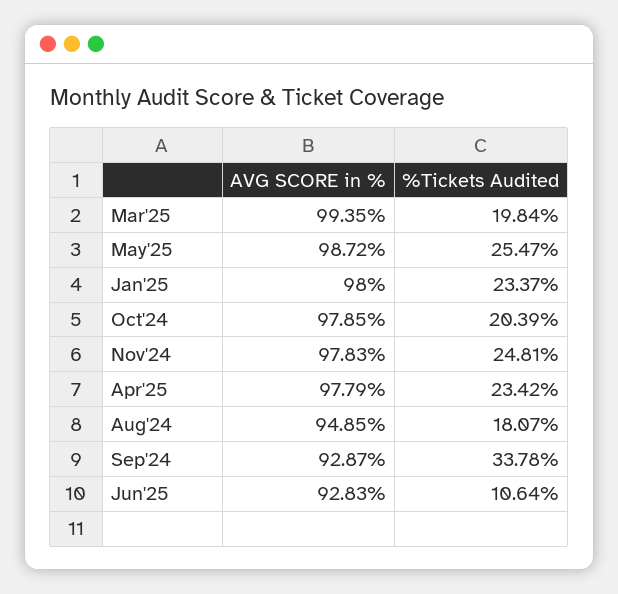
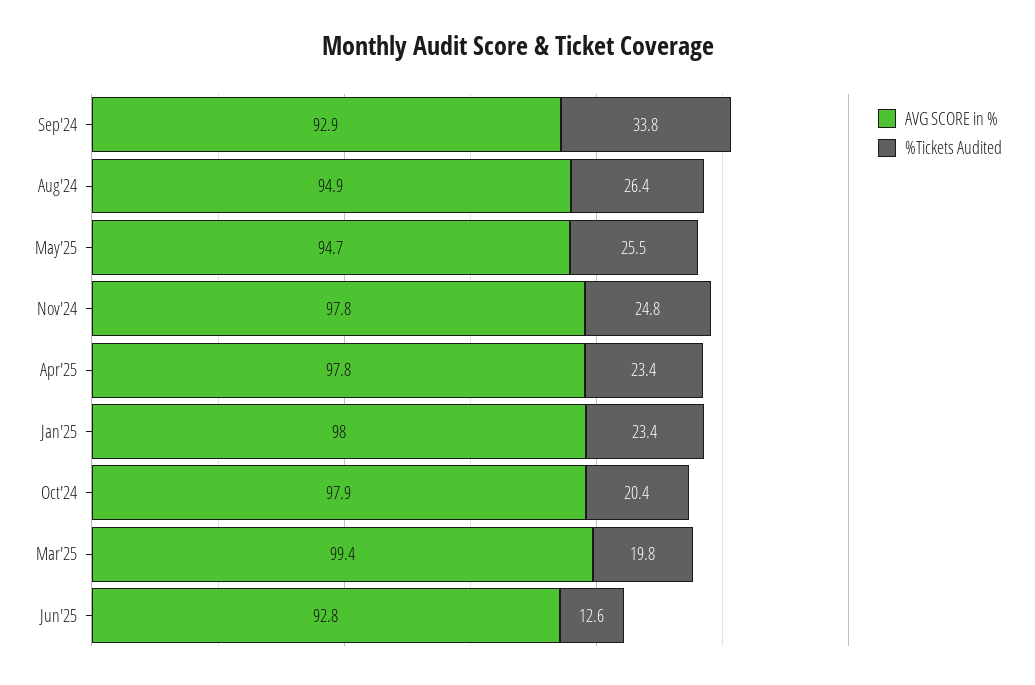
  {
    "AVG SCORE in %": {
      "Mar'25": 99.35,
-     "May'25": 98.72,
+     "May'25": 94.7,
      "Jan'25": 98,
      "Oct'24": 97.85,
      "Nov'24": 97.83,
      "Apr'25": 97.79,
      "Aug'24": 94.85,
      "Sep'24": 92.87,
      "Jun'25": 92.83
    },
    "%Tickets Audited": {
      "Mar'25": 19.84,
      "May'25": 25.47,
      "Jan'25": 23.37,
      "Oct'24": 20.39,
      "Nov'24": 24.81,
      "Apr'25": 23.42,
-     "Aug'24": 18.07,
+     "Aug'24": 26.4,
      "Sep'24": 33.78,
-     "Jun'25": 10.64
+     "Jun'25": 12.6
    }
  }

